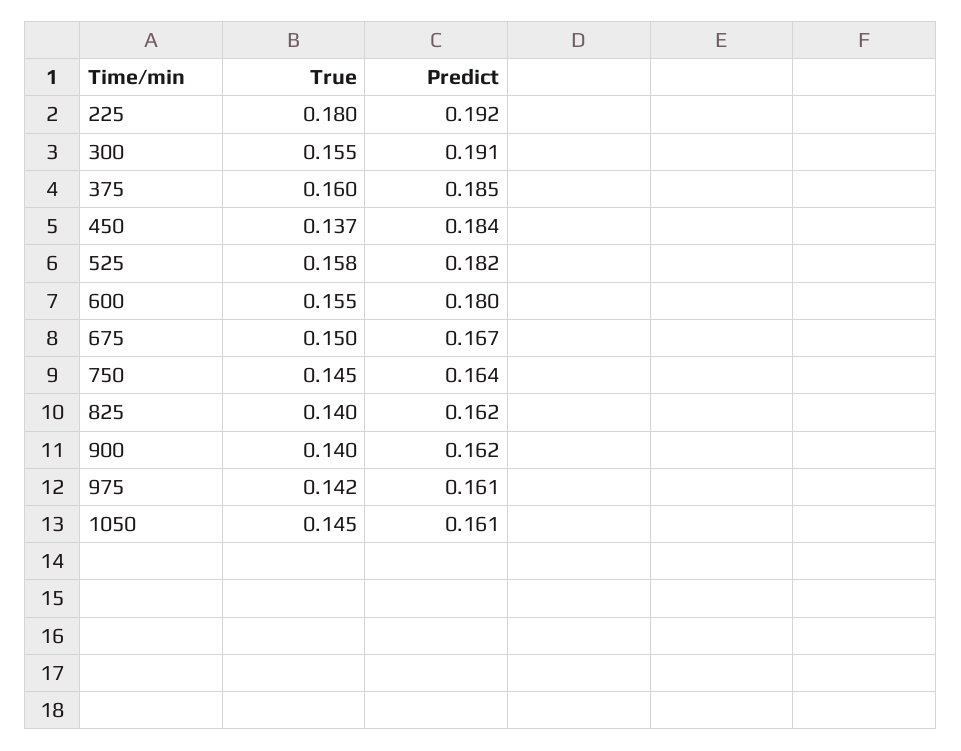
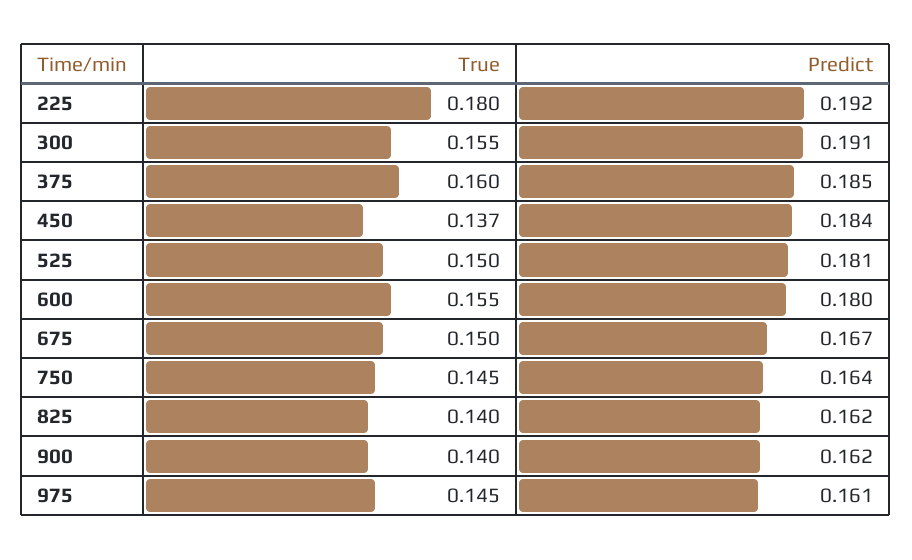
  {
    "True": {
      "225": 0.18,
      "300": 0.155,
      "375": 0.16,
      "450": 0.137,
-     "525": 0.158,
+     "525": 0.15,
      "600": 0.155,
      "675": 0.15,
      "750": 0.145,
      "825": 0.14,
      "900": 0.14,
-     "975": 0.142,
+     "975": 0.145
-     "1050": 0.145
    },
    "Predict": {
      "225": 0.192,
      "300": 0.191,
      "375": 0.185,
      "450": 0.184,
-     "525": 0.182,
+     "525": 0.181,
      "600": 0.18,
      "675": 0.167,
      "750": 0.164,
      "825": 0.162,
      "900": 0.162,
-     "975": 0.161,
+     "975": 0.161
-     "1050": 0.161
    }
  }

